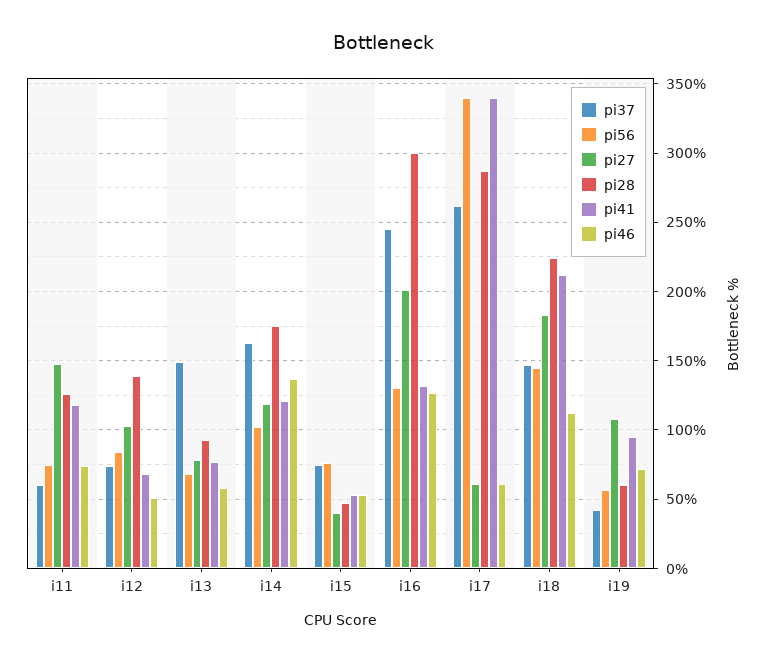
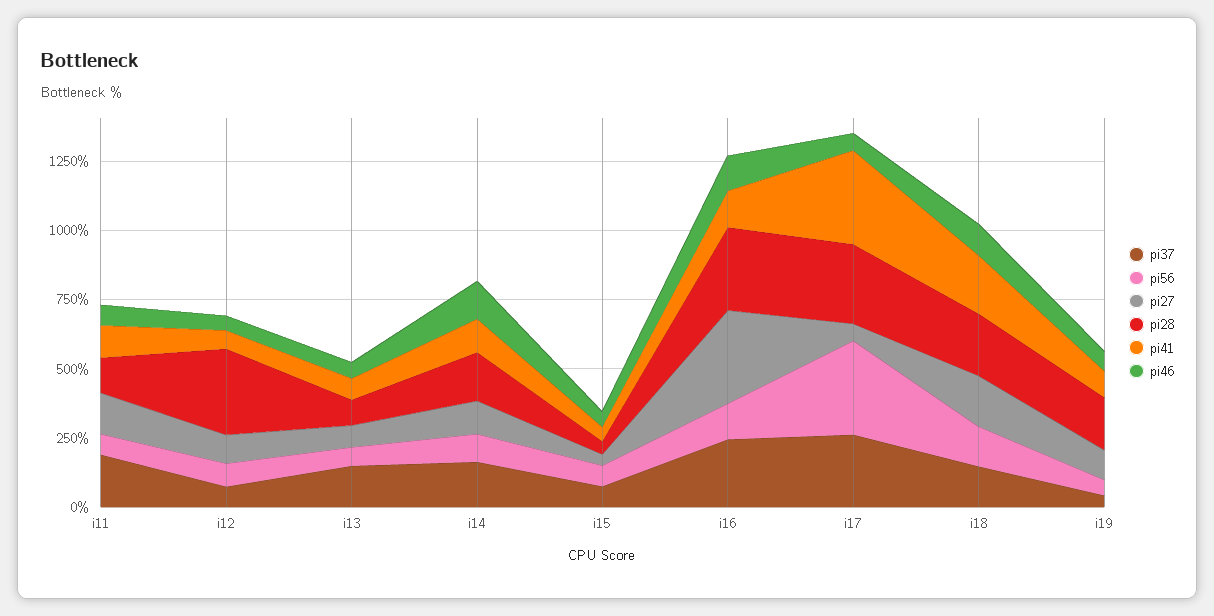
  {
    "pi37": {
-     "i11": 60,
+     "i11": 200,
      "i12": 75,
      "i13": 150,
      "i14": 165,
      "i15": 75,
      "i16": 245,
      "i17": 260,
      "i18": 145,
      "i19": 40
    },
    "pi56": {
      "i11": 75,
      "i12": 85,
      "i13": 70,
      "i14": 100,
      "i15": 75,
      "i16": 130,
      "i17": 340,
      "i18": 145,
      "i19": 55
    },
    "pi27": {
      "i11": 150,
      "i12": 105,
      "i13": 80,
      "i14": 120,
      "i15": 40,
-     "i16": 200,
+     "i16": 350,
      "i17": 60,
      "i18": 185,
      "i19": 110
    },
    "pi28": {
      "i11": 125,
-     "i12": 140,
+     "i12": 300,
      "i13": 95,
      "i14": 175,
      "i15": 45,
      "i16": 300,
      "i17": 285,
      "i18": 225,
-     "i19": 60
+     "i19": 200
    },
    "pi41": {
      "i11": 120,
      "i12": 70,
      "i13": 75,
      "i14": 120,
      "i15": 55,
      "i16": 130,
      "i17": 340,
      "i18": 210,
      "i19": 95
    },
    "pi46": {
      "i11": 75,
      "i12": 50,
      "i13": 60,
      "i14": 135,
      "i15": 55,
      "i16": 125,
      "i17": 60,
      "i18": 110,
      "i19": 70
    }
  }

